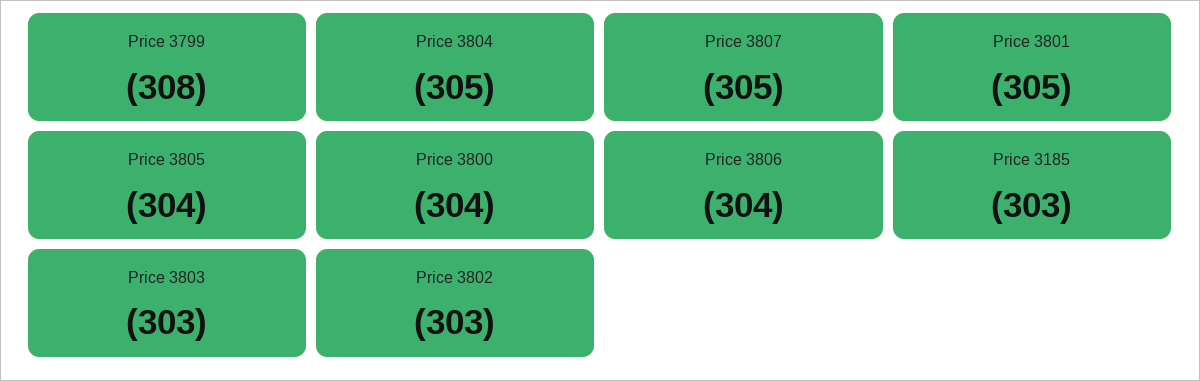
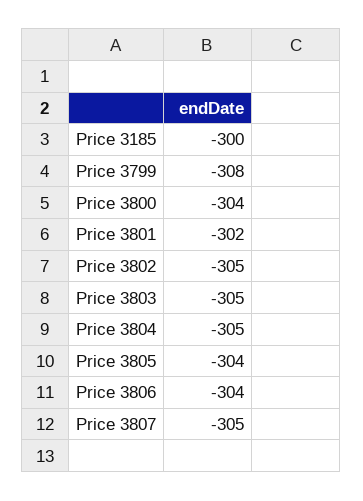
  {
    "Price 3799": -308,
    "Price 3804": -305,
    "Price 3807": -305,
-   "Price 3801": -305,
+   "Price 3801": -302,
    "Price 3805": -304,
    "Price 3800": -304,
    "Price 3806": -304,
-   "Price 3185": -303,
+   "Price 3185": -300,
-   "Price 3803": -303,
+   "Price 3803": -305,
-   "Price 3802": -303
+   "Price 3802": -305
  }

